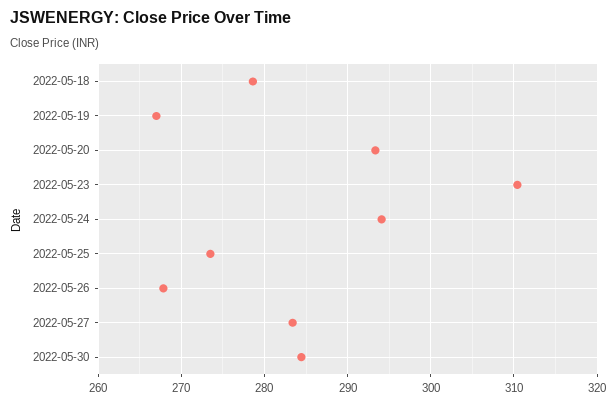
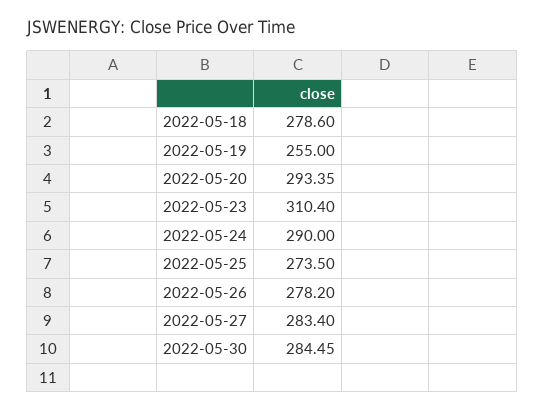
  {
    "2022-05-18": 278.6,
-   "2022-05-19": 267,
+   "2022-05-19": 255,
    "2022-05-20": 293.35,
    "2022-05-23": 310.4,
-   "2022-05-24": 294,
+   "2022-05-24": 290,
    "2022-05-25": 273.5,
-   "2022-05-26": 268,
+   "2022-05-26": 278.2,
    "2022-05-27": 283.4,
    "2022-05-30": 284.45
  }

